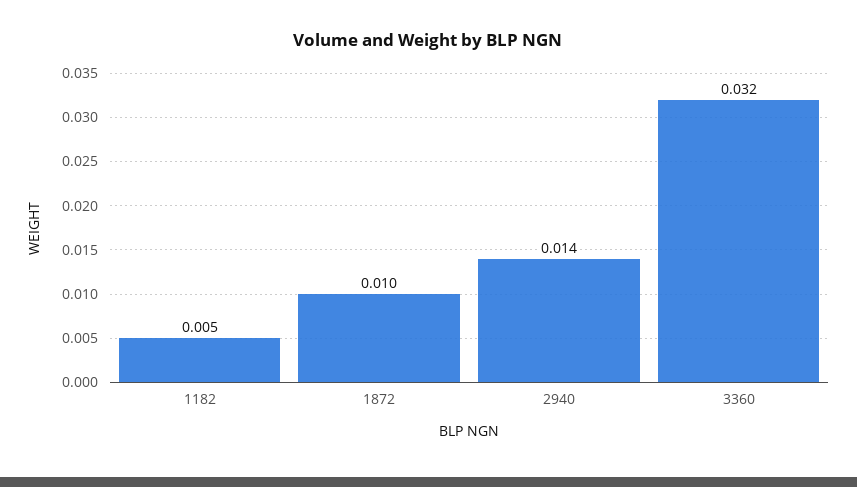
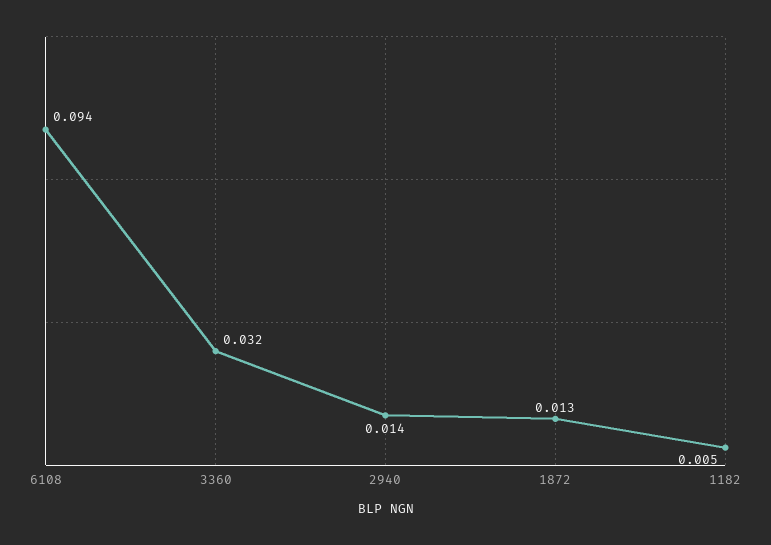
  {
    "1182": 0.005,
-   "1872": 0.01,
+   "1872": 0.013,
    "2940": 0.014,
-   "3360": 0.032
+   "3360": 0.032,
+   "6108": 0.094
  }

